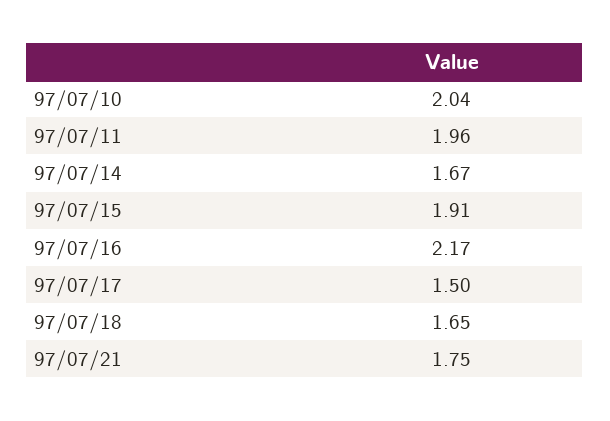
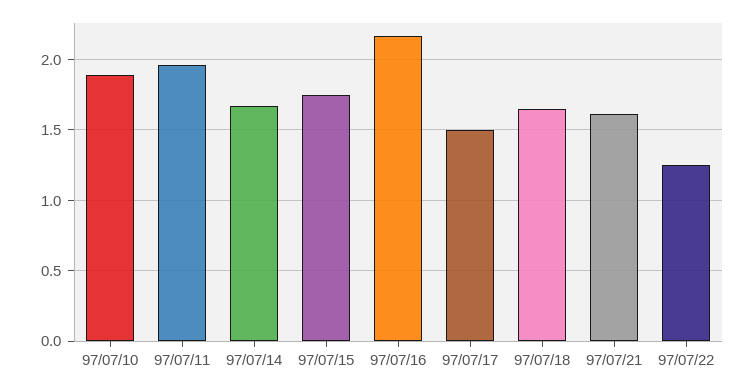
  {
-   "97/07/10": 2.04,
+   "97/07/10": 1.9,
    "97/07/11": 1.96,
    "97/07/14": 1.67,
-   "97/07/15": 1.91,
+   "97/07/15": 1.75,
    "97/07/16": 2.17,
    "97/07/17": 1.5,
    "97/07/18": 1.65,
-   "97/07/21": 1.75
+   "97/07/21": 1.6,
+   "97/07/22": 1.25
  }

